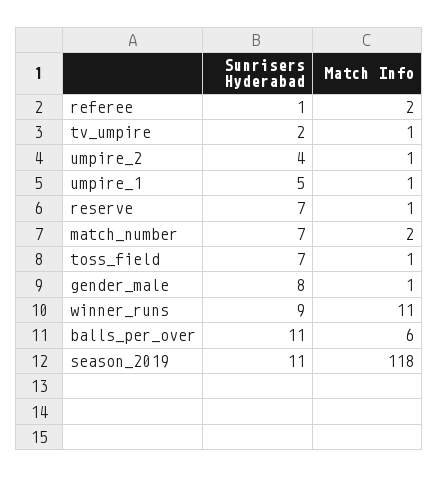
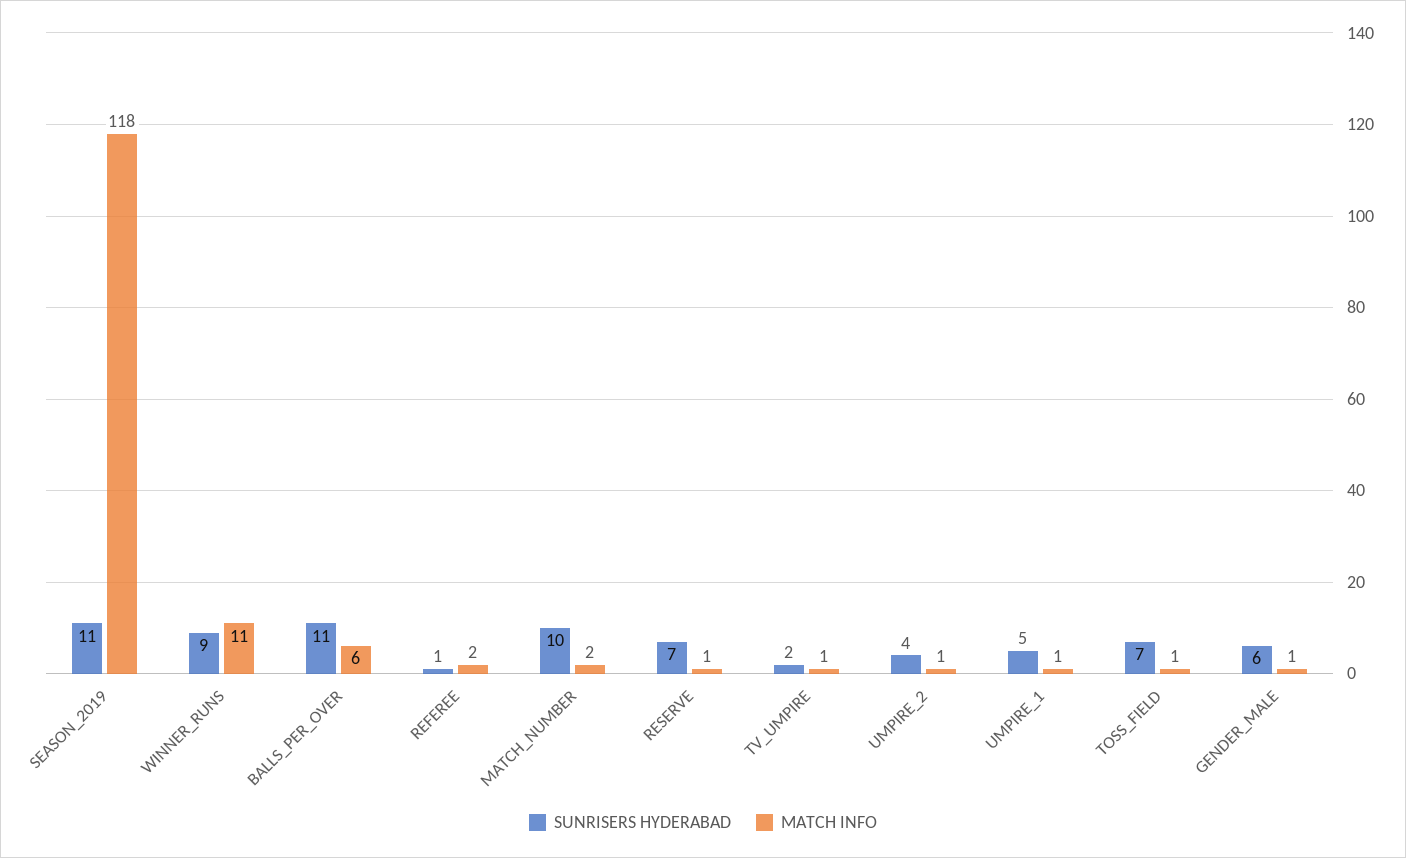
  {
    "Sunrisers Hyderabad": {
      "referee": 1,
      "tv_umpire": 2,
      "umpire_2": 4,
      "umpire_1": 5,
      "reserve": 7,
-     "match_number": 7,
+     "match_number": 10,
      "toss_field": 7,
-     "gender_male": 8,
+     "gender_male": 6,
      "winner_runs": 9,
      "balls_per_over": 11,
      "season_2019": 11
    },
    "Match Info": {
      "referee": 2,
      "tv_umpire": 1,
      "umpire_2": 1,
      "umpire_1": 1,
      "reserve": 1,
      "match_number": 2,
      "toss_field": 1,
      "gender_male": 1,
      "winner_runs": 11,
      "balls_per_over": 6,
      "season_2019": 118
    }
  }

